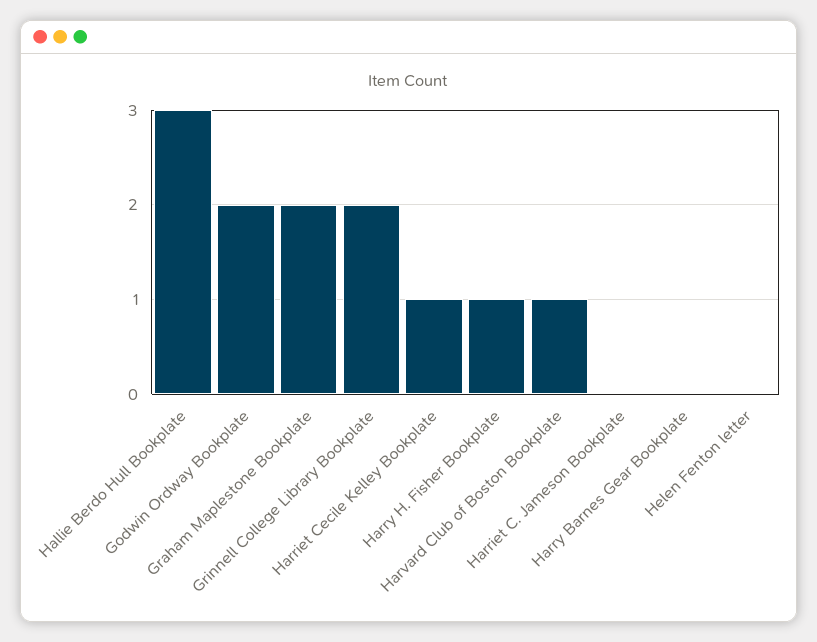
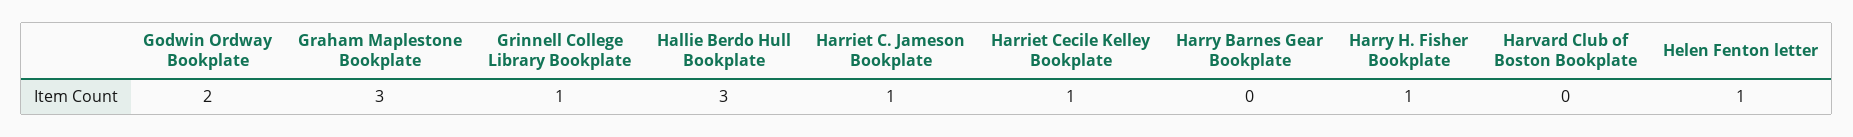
  {
    "Hallie Berdo Hull Bookplate": 3,
    "Godwin Ordway Bookplate": 2,
-   "Graham Maplestone Bookplate": 2,
+   "Graham Maplestone Bookplate": 3,
-   "Grinnell College Library Bookplate": 2,
+   "Grinnell College Library Bookplate": 1,
    "Harriet Cecile Kelley Bookplate": 1,
    "Harry H. Fisher Bookplate": 1,
-   "Harvard Club of Boston Bookplate": 1,
+   "Harvard Club of Boston Bookplate": 0,
-   "Harriet C. Jameson Bookplate": 0,
+   "Harriet C. Jameson Bookplate": 1,
    "Harry Barnes Gear Bookplate": 0,
-   "Helen Fenton letter": 0
+   "Helen Fenton letter": 1
  }

